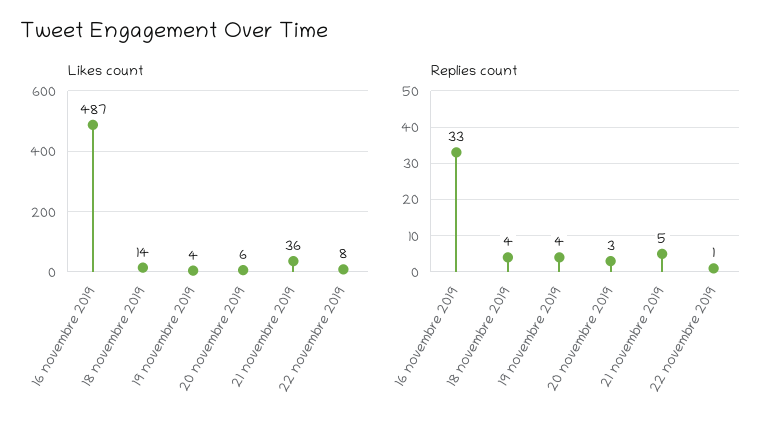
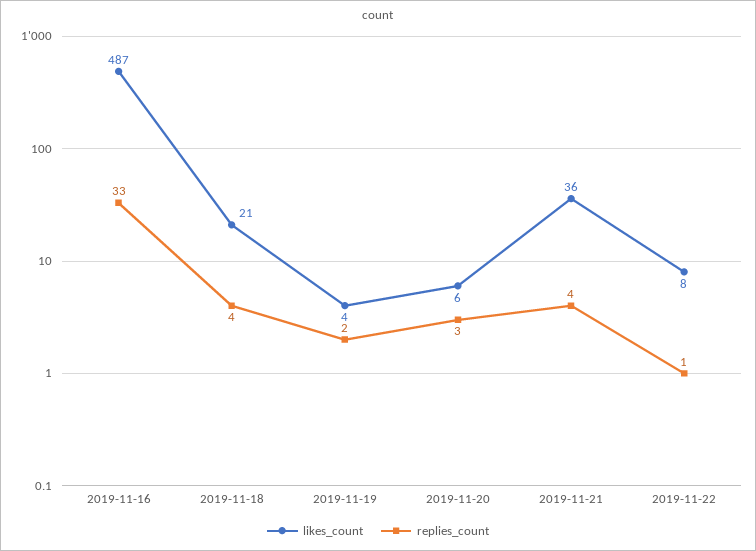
  {
    "Likes count": {
      "16 novembre 2019": 487,
-     "18 novembre 2019": 14,
+     "18 novembre 2019": 21,
      "19 novembre 2019": 4,
      "20 novembre 2019": 6,
      "21 novembre 2019": 36,
      "22 novembre 2019": 8
    },
    "Replies count": {
      "16 novembre 2019": 33,
      "18 novembre 2019": 4,
-     "19 novembre 2019": 4,
+     "19 novembre 2019": 2,
      "20 novembre 2019": 3,
-     "21 novembre 2019": 5,
+     "21 novembre 2019": 4,
      "22 novembre 2019": 1
    }
  }

